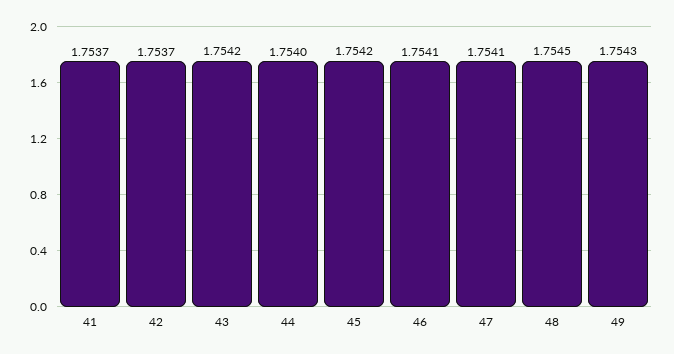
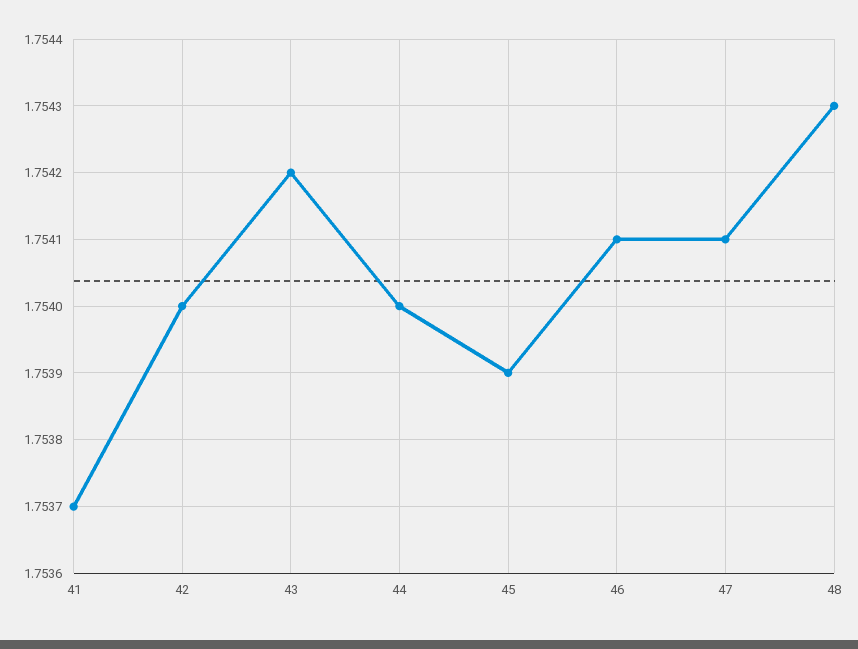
  {
    "41": 1.7537,
-   "42": 1.7537,
+   "42": 1.754,
    "43": 1.7542,
    "44": 1.754,
-   "45": 1.7542,
+   "45": 1.7539,
    "46": 1.7541,
    "47": 1.7541,
-   "48": 1.7545,
+   "48": 1.7543
-   "49": 1.7543
  }

